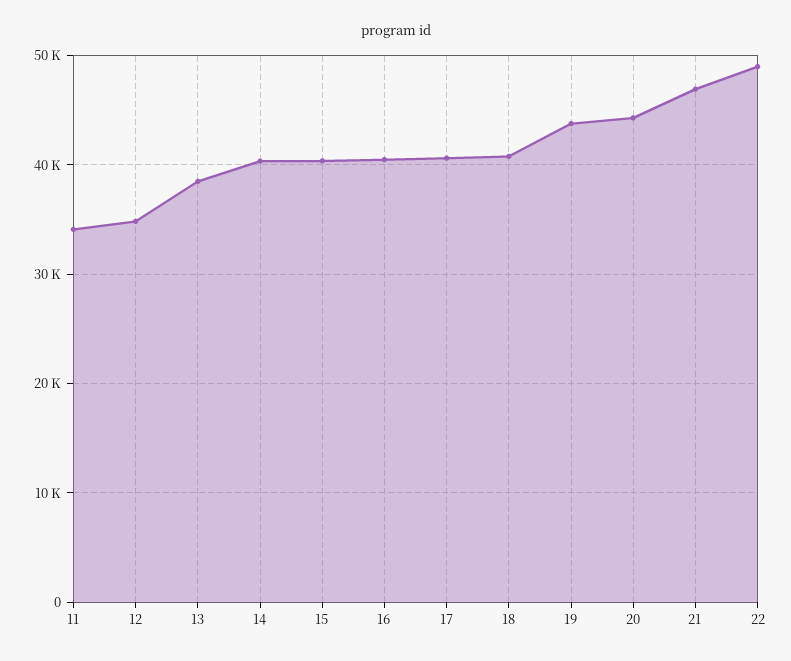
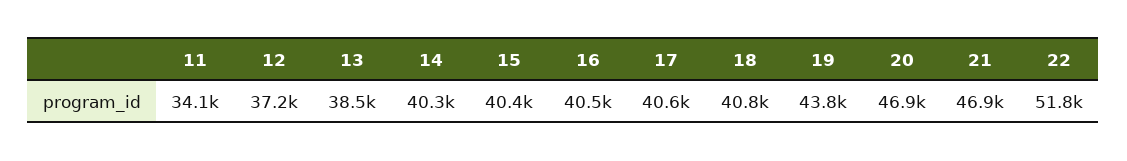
  {
    "11": 34100,
-   "12": 35000,
+   "12": 37200,
    "13": 38500,
    "14": 40300,
    "15": 40400,
    "16": 40500,
    "17": 40600,
    "18": 40800,
    "19": 43800,
-   "20": 44000,
+   "20": 46900,
    "21": 46900,
-   "22": 49000
+   "22": 51800
  }

